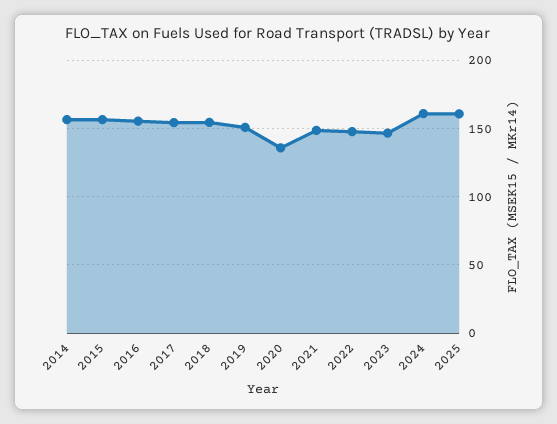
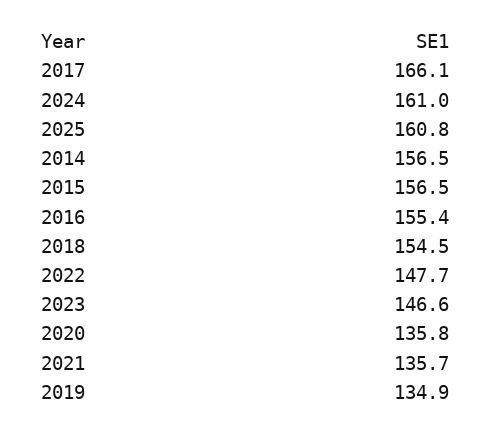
  {
    "2014": 156.5,
    "2015": 156.5,
    "2016": 155.4,
-   "2017": 155,
+   "2017": 166.1,
    "2018": 154.5,
-   "2019": 150,
+   "2019": 134.9,
    "2020": 135.8,
-   "2021": 150,
+   "2021": 135.7,
    "2022": 147.7,
    "2023": 146.6,
    "2024": 161,
    "2025": 160.8
  }

